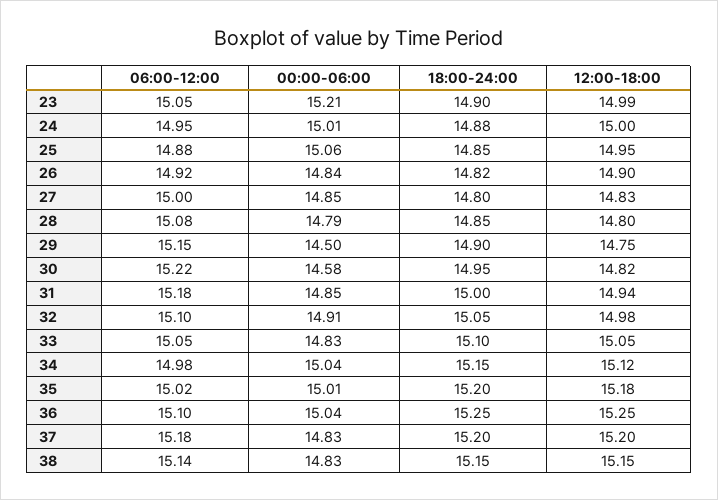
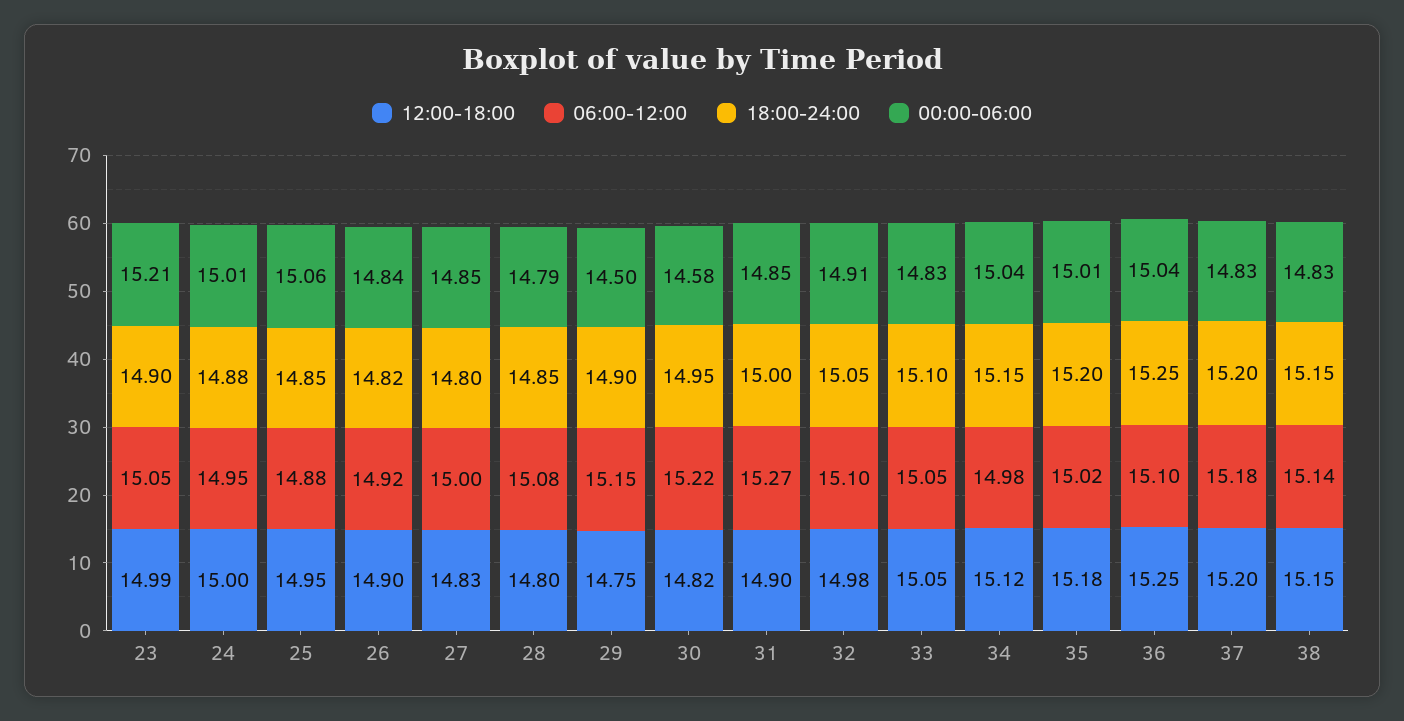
  {
    "06:00-12:00": {
      "23": 15.05,
      "24": 14.95,
      "25": 14.88,
      "26": 14.92,
      "27": 15,
      "28": 15.08,
      "29": 15.15,
      "30": 15.22,
-     "31": 15.18,
+     "31": 15.27,
      "32": 15.1,
      "33": 15.05,
      "34": 14.98,
      "35": 15.02,
      "36": 15.1,
      "37": 15.18,
      "38": 15.14
    },
    "00:00-06:00": {
      "23": 15.21,
      "24": 15.01,
      "25": 15.06,
      "26": 14.84,
      "27": 14.85,
      "28": 14.79,
      "29": 14.5,
      "30": 14.58,
      "31": 14.85,
      "32": 14.91,
      "33": 14.83,
      "34": 15.04,
      "35": 15.01,
      "36": 15.04,
      "37": 14.83,
      "38": 14.83
    },
    "18:00-24:00": {
      "23": 14.9,
      "24": 14.88,
      "25": 14.85,
      "26": 14.82,
      "27": 14.8,
      "28": 14.85,
      "29": 14.9,
      "30": 14.95,
      "31": 15,
      "32": 15.05,
      "33": 15.1,
      "34": 15.15,
      "35": 15.2,
      "36": 15.25,
      "37": 15.2,
      "38": 15.15
    },
    "12:00-18:00": {
      "23": 14.99,
      "24": 15,
      "25": 14.95,
      "26": 14.9,
      "27": 14.83,
      "28": 14.8,
      "29": 14.75,
      "30": 14.82,
-     "31": 14.94,
+     "31": 14.9,
      "32": 14.98,
      "33": 15.05,
      "34": 15.12,
      "35": 15.18,
      "36": 15.25,
      "37": 15.2,
      "38": 15.15
    }
  }

